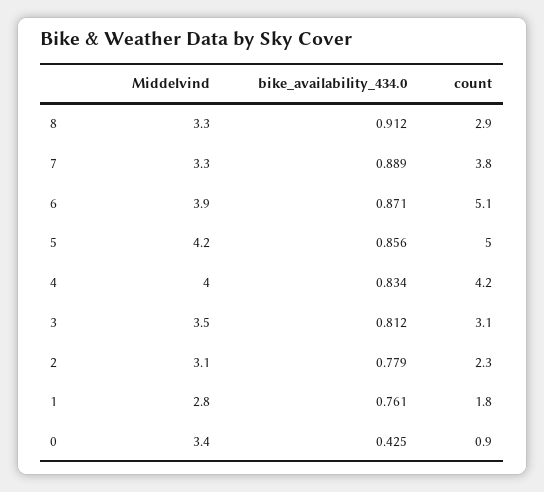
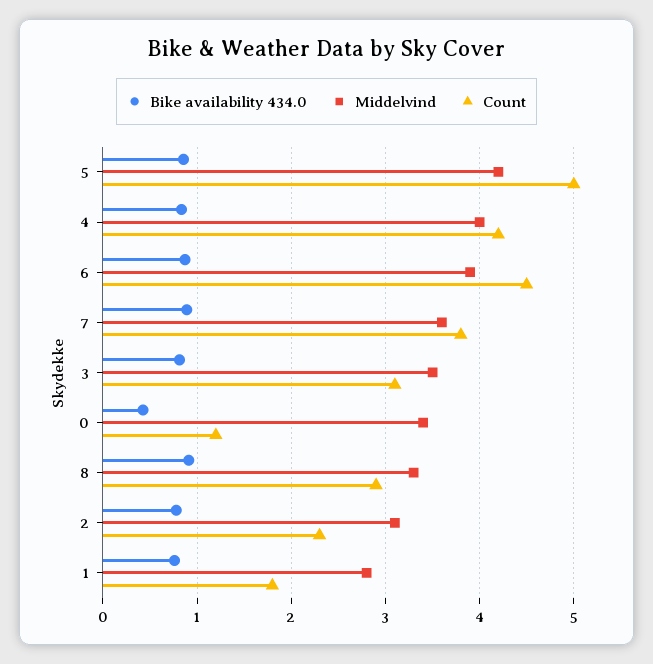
  {
    "Middelvind": {
      "8": 3.3,
-     "7": 3.3,
+     "7": 3.6,
      "6": 3.9,
      "5": 4.2,
      "4": 4,
      "3": 3.5,
      "2": 3.1,
      "1": 2.8,
      "0": 3.4
    },
    "bike_availability_434.0": {
      "8": 0.912,
      "7": 0.889,
      "6": 0.871,
      "5": 0.856,
      "4": 0.834,
      "3": 0.812,
      "2": 0.779,
      "1": 0.761,
      "0": 0.425
    },
    "count": {
      "8": 2.9,
      "7": 3.8,
-     "6": 5.1,
+     "6": 4.5,
      "5": 5,
      "4": 4.2,
      "3": 3.1,
      "2": 2.3,
      "1": 1.8,
-     "0": 0.9
+     "0": 1.2
    }
  }

